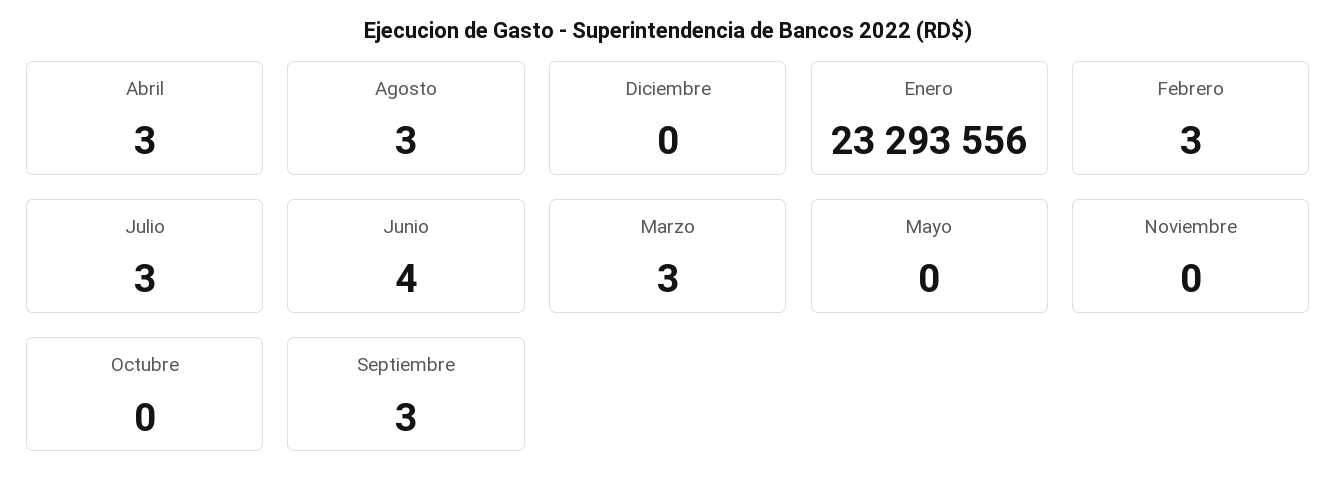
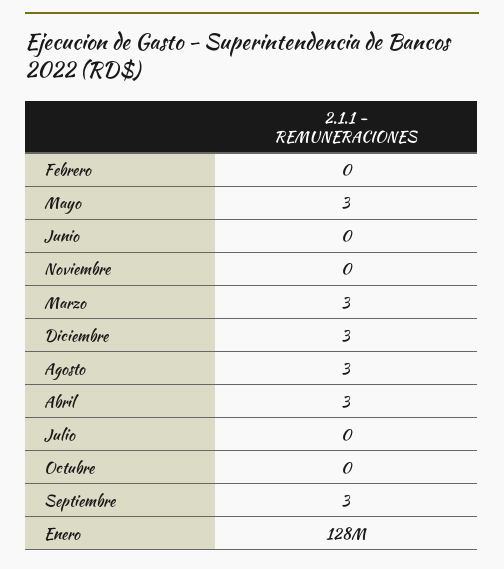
  {
    "Abril": 3,
    "Agosto": 3,
-   "Diciembre": 0,
+   "Diciembre": 3,
-   "Enero": 23293556,
+   "Enero": 128000000,
-   "Febrero": 3,
+   "Febrero": 0,
-   "Julio": 3,
+   "Julio": 0,
-   "Junio": 4,
+   "Junio": 0,
    "Marzo": 3,
-   "Mayo": 0,
+   "Mayo": 3,
    "Noviembre": 0,
    "Octubre": 0,
    "Septiembre": 3
  }

